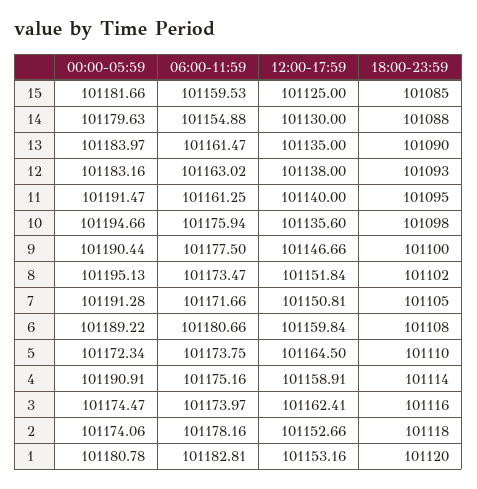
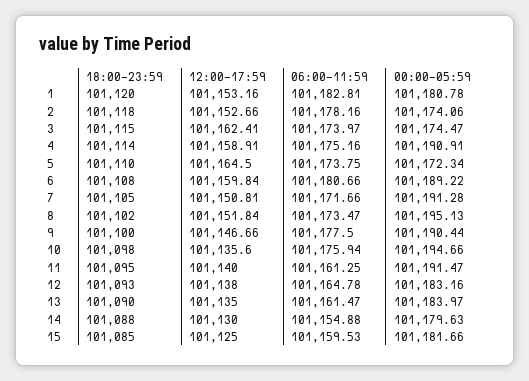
  {
    "00:00-05:59": {
      "15": 101181.66,
      "14": 101179.63,
      "13": 101183.97,
      "12": 101183.16,
      "11": 101191.47,
      "10": 101194.66,
      "9": 101190.44,
      "8": 101195.13,
      "7": 101191.28,
      "6": 101189.22,
      "5": 101172.34,
      "4": 101190.91,
      "3": 101174.47,
      "2": 101174.06,
      "1": 101180.78
    },
    "06:00-11:59": {
      "15": 101159.53,
      "14": 101154.88,
      "13": 101161.47,
-     "12": 101163.02,
+     "12": 101164.78,
      "11": 101161.25,
      "10": 101175.94,
      "9": 101177.5,
      "8": 101173.47,
      "7": 101171.66,
      "6": 101180.66,
      "5": 101173.75,
      "4": 101175.16,
      "3": 101173.97,
      "2": 101178.16,
      "1": 101182.81
    },
    "12:00-17:59": {
      "15": 101125,
      "14": 101130,
      "13": 101135,
      "12": 101138,
      "11": 101140,
      "10": 101135.6,
      "9": 101146.66,
      "8": 101151.84,
      "7": 101150.81,
      "6": 101159.84,
      "5": 101164.5,
      "4": 101158.91,
      "3": 101162.41,
      "2": 101152.66,
      "1": 101153.16
    },
    "18:00-23:59": {
      "15": 101085,
      "14": 101088,
      "13": 101090,
      "12": 101093,
      "11": 101095,
      "10": 101098,
      "9": 101100,
      "8": 101102,
      "7": 101105,
      "6": 101108,
      "5": 101110,
      "4": 101114,
-     "3": 101116,
+     "3": 101115,
      "2": 101118,
      "1": 101120
    }
  }

